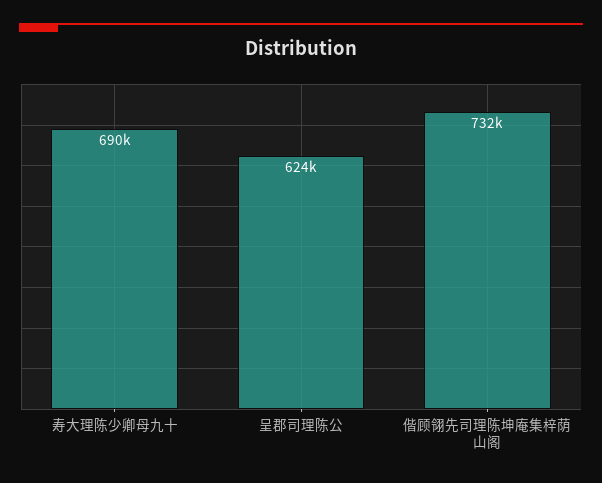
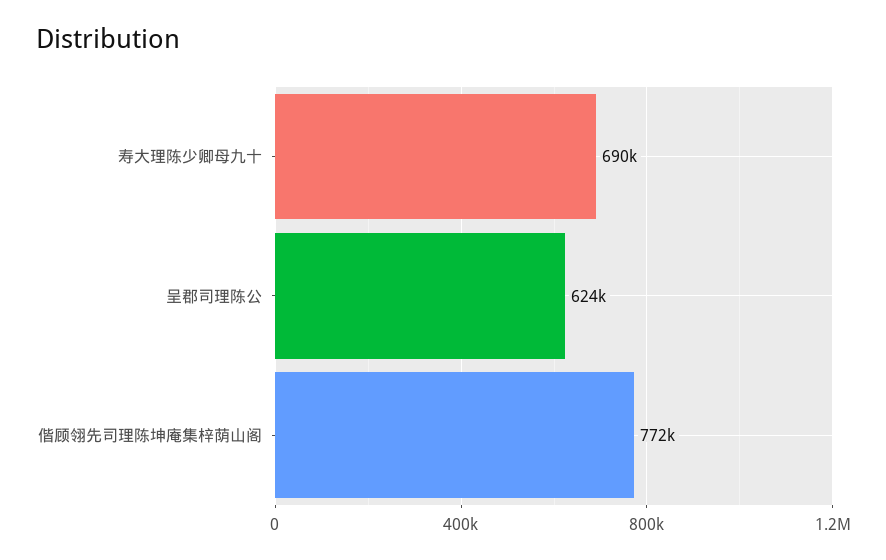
  {
    "寿大理陈少卿母九十": 690000,
    "呈郡司理陈公": 624000,
-   "偕顾翎先司理陈坤庵集梓荫山阁": 732000
+   "偕顾翎先司理陈坤庵集梓荫山阁": 772000
  }

